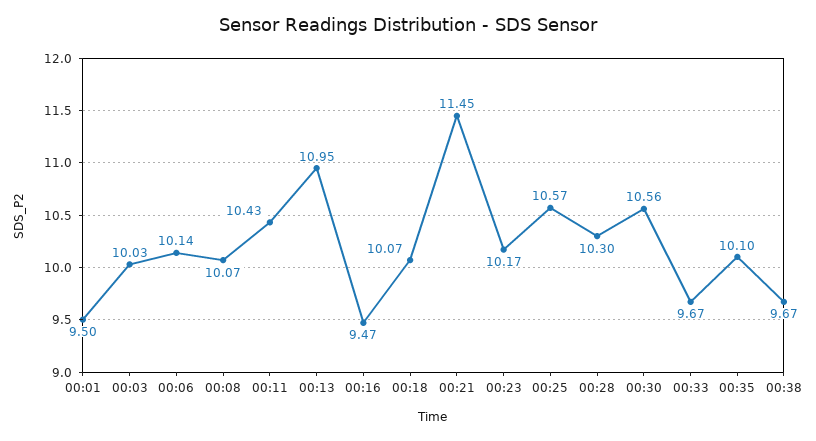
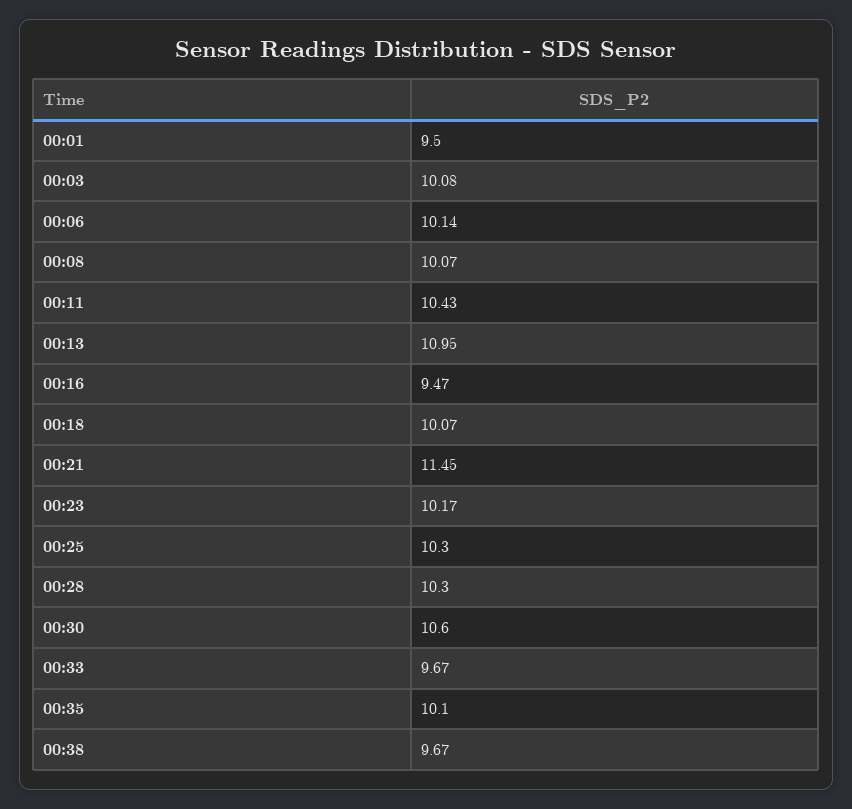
  {
    "00:01": 9.5,
-   "00:03": 10.03,
+   "00:03": 10.08,
    "00:06": 10.14,
    "00:08": 10.07,
    "00:11": 10.43,
    "00:13": 10.95,
    "00:16": 9.47,
    "00:18": 10.07,
    "00:21": 11.45,
    "00:23": 10.17,
-   "00:25": 10.57,
+   "00:25": 10.3,
    "00:28": 10.3,
-   "00:30": 10.56,
+   "00:30": 10.6,
    "00:33": 9.67,
    "00:35": 10.1,
    "00:38": 9.67
  }

